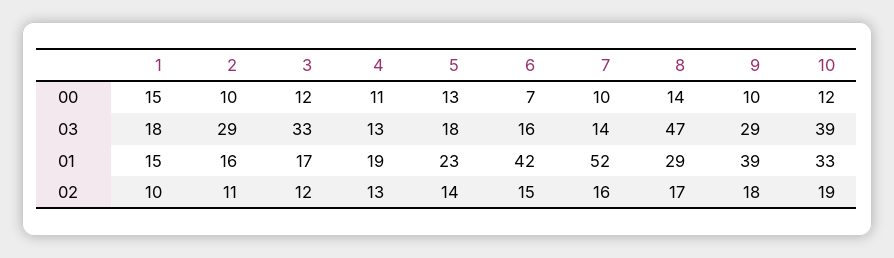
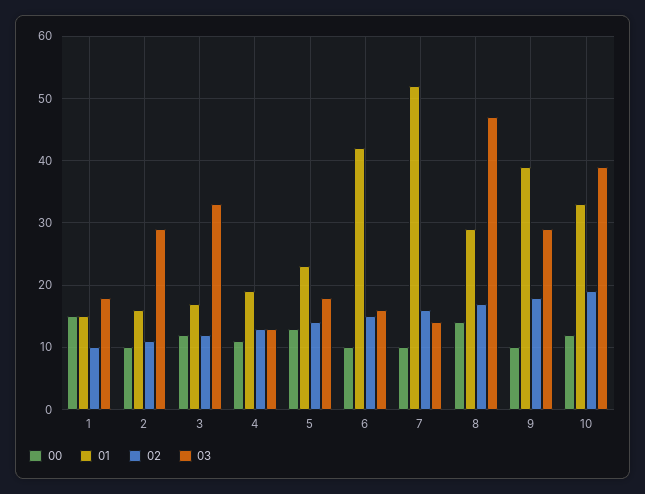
  {
    "00": {
      "1": 15,
      "2": 10,
      "3": 12,
      "4": 11,
      "5": 13,
-     "6": 7,
+     "6": 10,
      "7": 10,
      "8": 14,
      "9": 10,
      "10": 12
    },
    "03": {
      "1": 18,
      "2": 29,
      "3": 33,
      "4": 13,
      "5": 18,
      "6": 16,
      "7": 14,
      "8": 47,
      "9": 29,
      "10": 39
    },
    "01": {
      "1": 15,
      "2": 16,
      "3": 17,
      "4": 19,
      "5": 23,
      "6": 42,
      "7": 52,
      "8": 29,
      "9": 39,
      "10": 33
    },
    "02": {
      "1": 10,
      "2": 11,
      "3": 12,
      "4": 13,
      "5": 14,
      "6": 15,
      "7": 16,
      "8": 17,
      "9": 18,
      "10": 19
    }
  }

